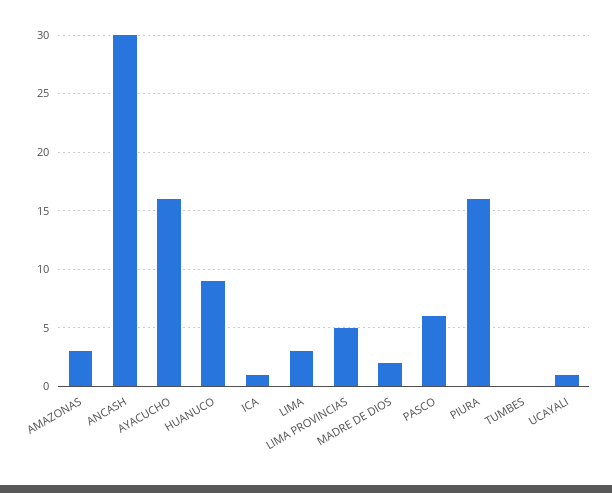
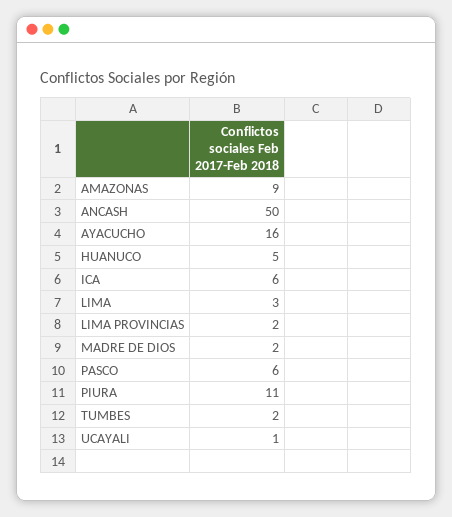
  {
-   "AMAZONAS": 3,
+   "AMAZONAS": 9,
-   "ANCASH": 30,
+   "ANCASH": 50,
    "AYACUCHO": 16,
-   "HUANUCO": 9,
+   "HUANUCO": 5,
-   "ICA": 1,
+   "ICA": 6,
    "LIMA": 3,
-   "LIMA PROVINCIAS": 5,
+   "LIMA PROVINCIAS": 2,
    "MADRE DE DIOS": 2,
    "PASCO": 6,
-   "PIURA": 16,
+   "PIURA": 11,
-   "TUMBES": 0,
+   "TUMBES": 2,
    "UCAYALI": 1
  }

